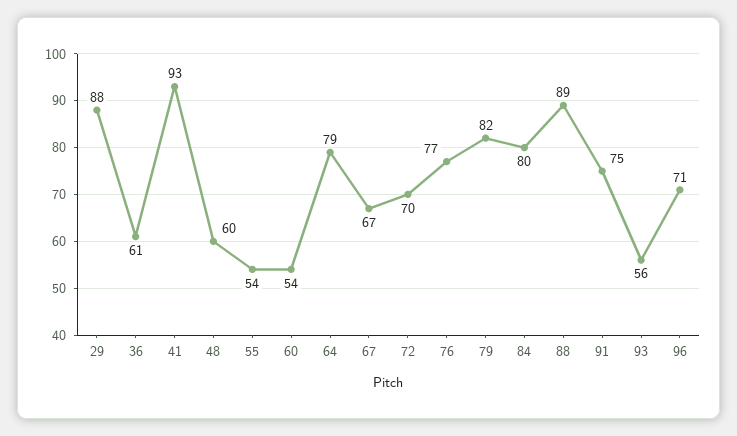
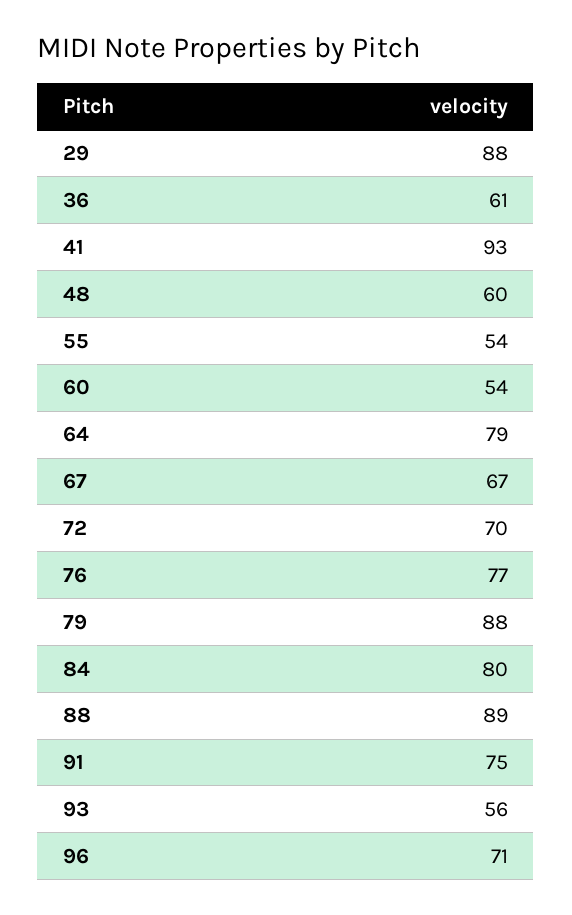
  {
    "29": 88,
    "36": 61,
    "41": 93,
    "48": 60,
    "55": 54,
    "60": 54,
    "64": 79,
    "67": 67,
    "72": 70,
    "76": 77,
-   "79": 82,
+   "79": 88,
    "84": 80,
    "88": 89,
    "91": 75,
    "93": 56,
    "96": 71
  }

